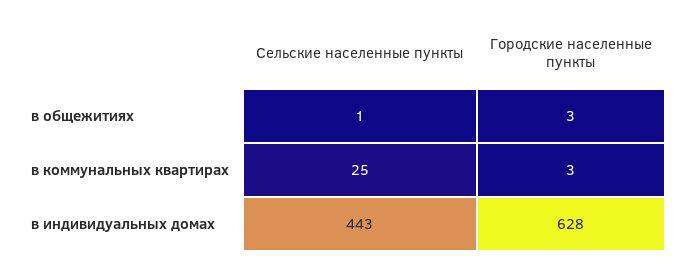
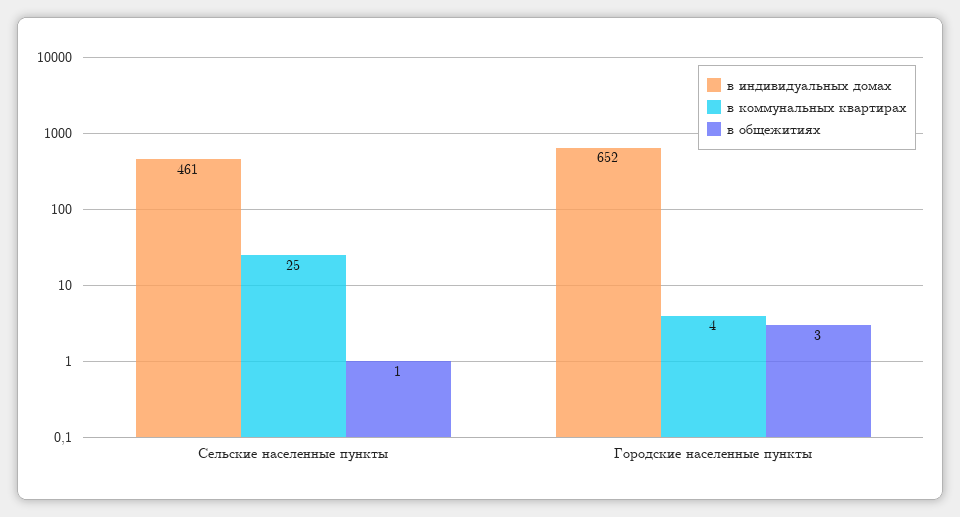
  {
    "в общежитиях": {
      "Сельские населенные пункты": 1,
      "Городские населенные пункты": 3
    },
    "в коммунальных квартирах": {
      "Сельские населенные пункты": 25,
-     "Городские населенные пункты": 3
+     "Городские населенные пункты": 4
    },
    "в индивидуальных домах": {
-     "Сельские населенные пункты": 443,
+     "Сельские населенные пункты": 461,
-     "Городские населенные пункты": 628
+     "Городские населенные пункты": 652
    }
  }

